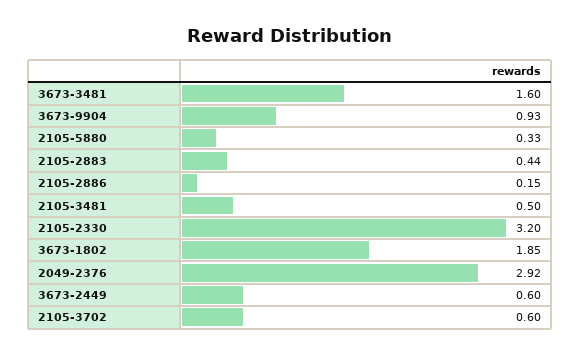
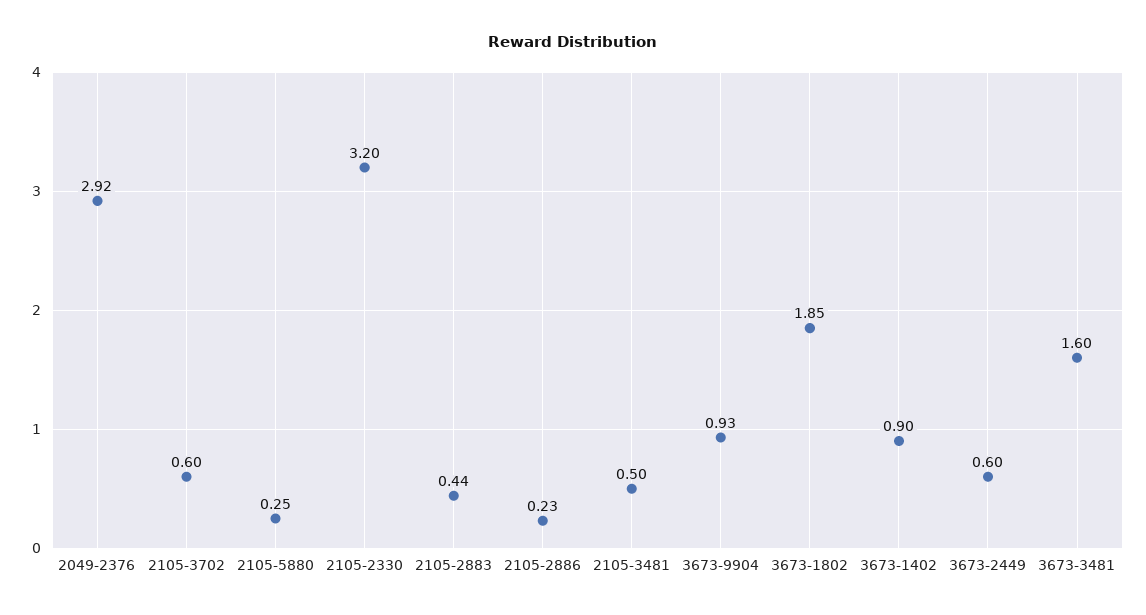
  {
    "3673-3481": 1.6,
    "3673-9904": 0.93,
-   "2105-5880": 0.33,
+   "2105-5880": 0.25,
    "2105-2883": 0.44,
-   "2105-2886": 0.15,
+   "2105-2886": 0.23,
    "2105-3481": 0.5,
    "2105-2330": 3.2,
    "3673-1802": 1.85,
    "2049-2376": 2.92,
    "3673-2449": 0.6,
-   "2105-3702": 0.6
+   "2105-3702": 0.6,
+   "3673-1402": 0.9
  }

